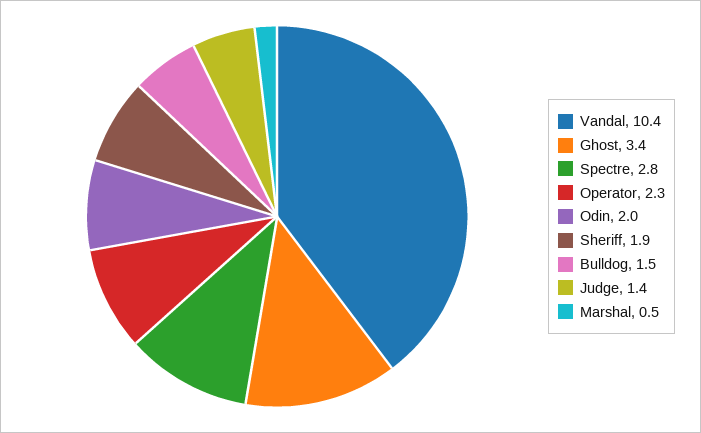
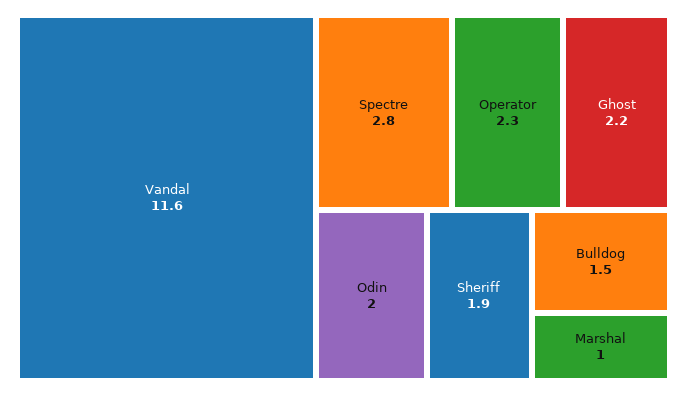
  {
-   "Vandal": 10.4,
+   "Vandal": 11.6,
-   "Ghost": 3.4,
+   "Ghost": 2.2,
    "Spectre": 2.8,
    "Operator": 2.3,
    "Odin": 2,
    "Sheriff": 1.9,
    "Bulldog": 1.5,
-   "Judge": 1.4,
-   "Marshal": 0.5
+   "Marshal": 1
  }

